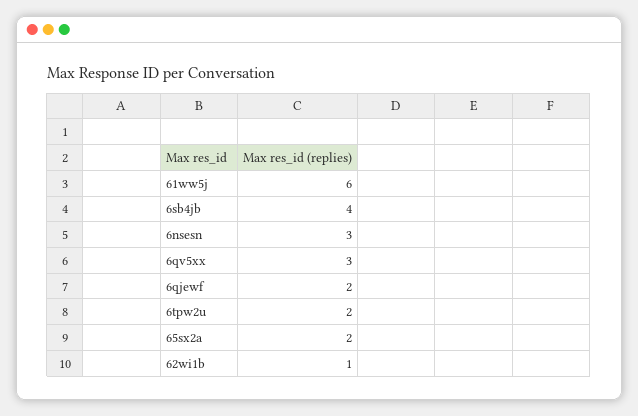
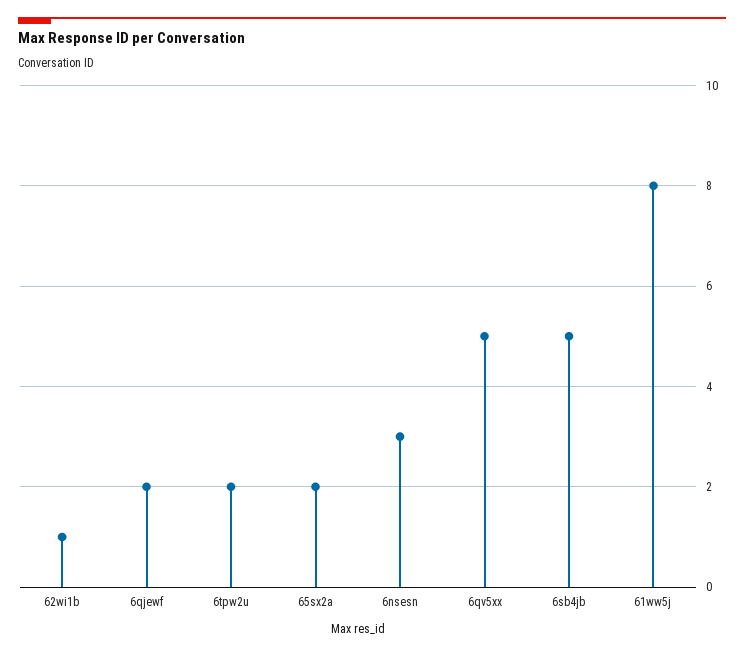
  {
-   "61ww5j": 6,
+   "61ww5j": 8,
-   "6sb4jb": 4,
+   "6sb4jb": 5,
    "6nsesn": 3,
-   "6qv5xx": 3,
+   "6qv5xx": 5,
    "6qjewf": 2,
    "6tpw2u": 2,
    "65sx2a": 2,
    "62wi1b": 1
  }

